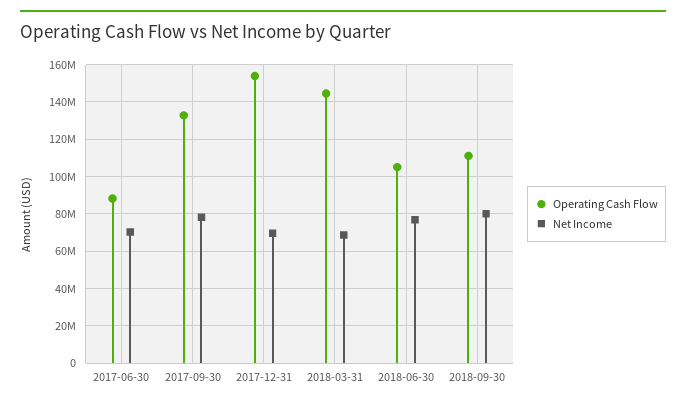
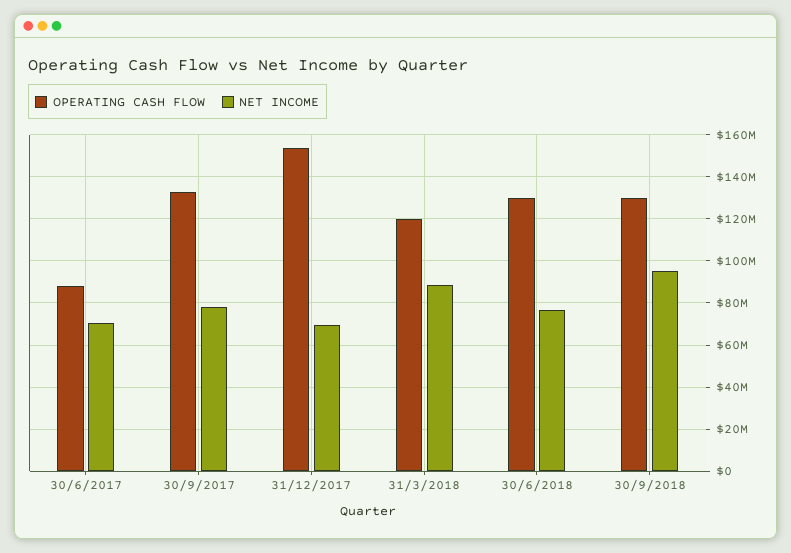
  {
    "Operating Cash Flow": {
      "2017-06-30": 90000000,
      "2017-09-30": 135000000,
      "2017-12-31": 155000000,
-     "2018-03-31": 145000000,
+     "2018-03-31": 120000000,
-     "2018-06-30": 105000000,
+     "2018-06-30": 130000000,
-     "2018-09-30": 110000000
+     "2018-09-30": 130000000
    },
    "Net Income": {
      "2017-06-30": 70000000,
      "2017-09-30": 80000000,
      "2017-12-31": 70000000,
-     "2018-03-31": 70000000,
+     "2018-03-31": 90000000,
      "2018-06-30": 75000000,
-     "2018-09-30": 80000000
+     "2018-09-30": 95000000
    }
  }

